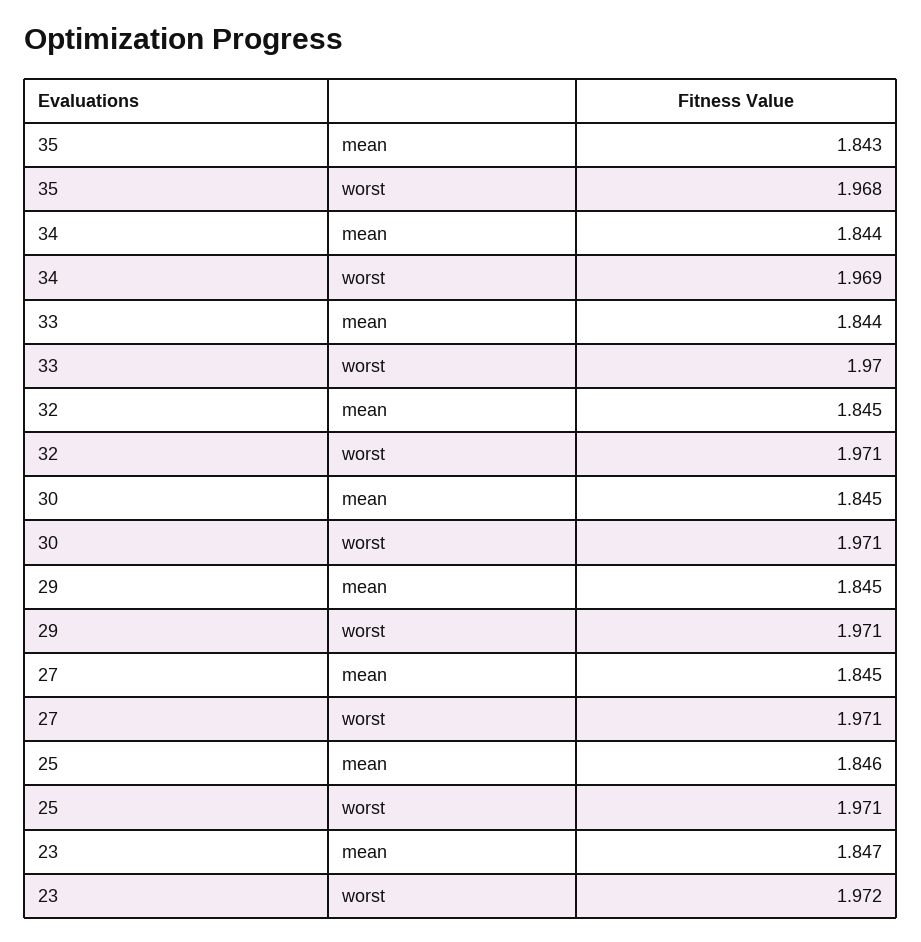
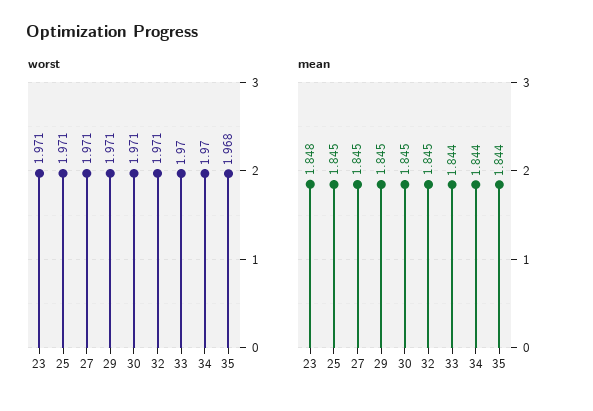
  {
    "mean": {
-     "35": 1.843,
+     "35": 1.844,
      "34": 1.844,
      "33": 1.844,
      "32": 1.845,
      "30": 1.845,
      "29": 1.845,
      "27": 1.845,
-     "25": 1.846,
+     "25": 1.845,
-     "23": 1.847
+     "23": 1.848
    },
    "worst": {
      "35": 1.968,
-     "34": 1.969,
+     "34": 1.97,
      "33": 1.97,
      "32": 1.971,
      "30": 1.971,
      "29": 1.971,
      "27": 1.971,
      "25": 1.971,
-     "23": 1.972
+     "23": 1.971
    }
  }

